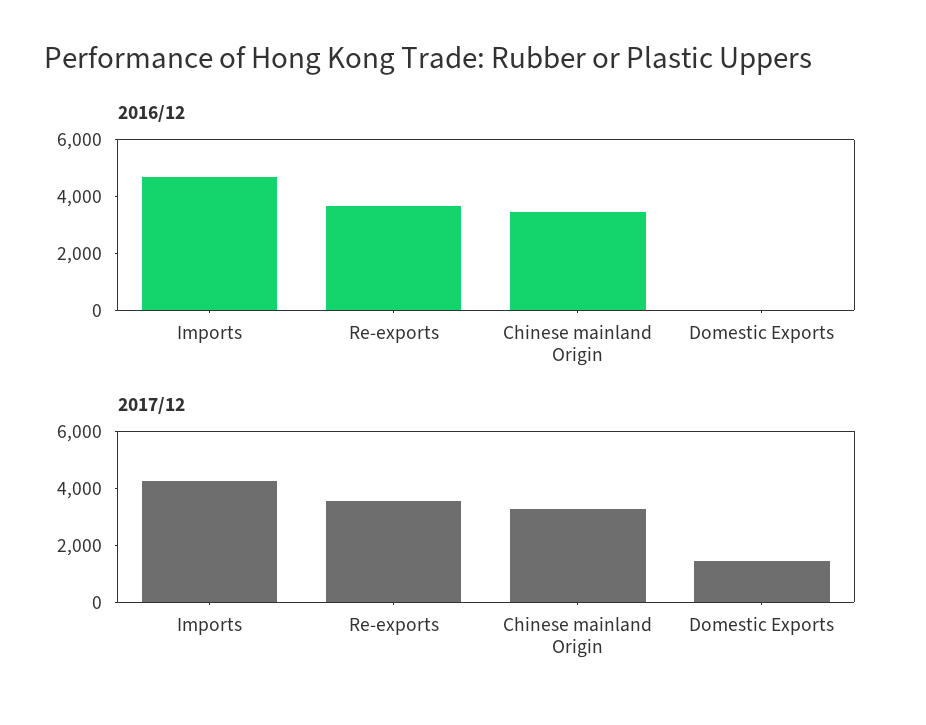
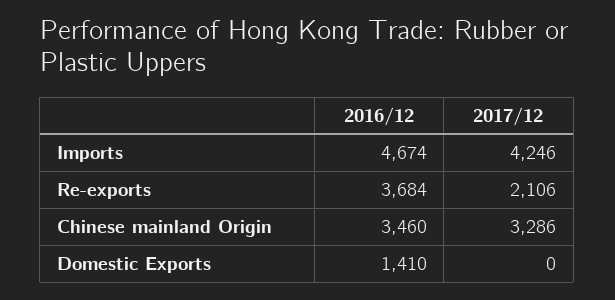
  {
    "2016/12": {
      "Imports": 4674,
      "Re-exports": 3684,
      "Chinese mainland Origin": 3460,
-     "Domestic Exports": 0
+     "Domestic Exports": 1410
    },
    "2017/12": {
      "Imports": 4246,
-     "Re-exports": 3500,
+     "Re-exports": 2106,
      "Chinese mainland Origin": 3286,
-     "Domestic Exports": 1500
+     "Domestic Exports": 0
    }
  }

